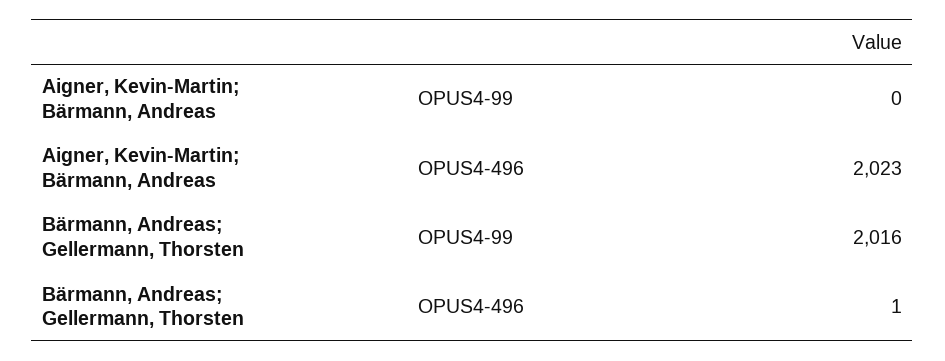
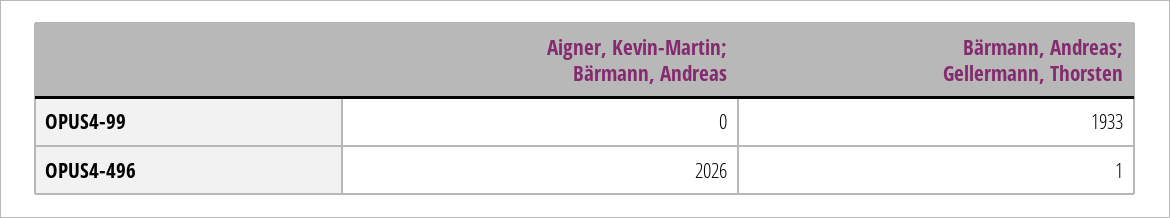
  {
    "Aigner, Kevin-Martin; Bärmann, Andreas": {
      "OPUS4-99": 0,
-     "OPUS4-496": 2023
+     "OPUS4-496": 2026
    },
    "Bärmann, Andreas; Gellermann, Thorsten": {
-     "OPUS4-99": 2016,
+     "OPUS4-99": 1933,
      "OPUS4-496": 1
    }
  }

